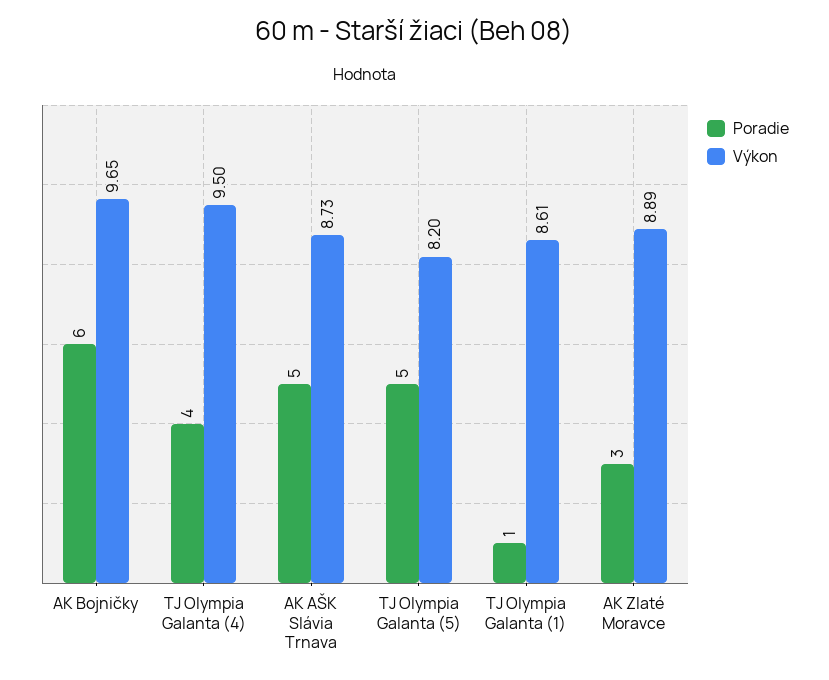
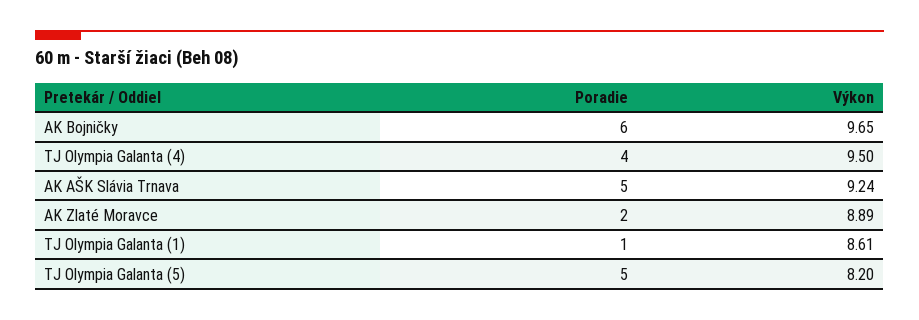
  {
    "Poradie": {
      "AK Bojničky": 6,
      "TJ Olympia Galanta (4)": 4,
      "AK AŠK Slávia Trnava": 5,
      "TJ Olympia Galanta (5)": 5,
      "TJ Olympia Galanta (1)": 1,
-     "AK Zlaté Moravce": 3
+     "AK Zlaté Moravce": 2
    },
    "Výkon": {
      "AK Bojničky": 9.65,
      "TJ Olympia Galanta (4)": 9.5,
-     "AK AŠK Slávia Trnava": 8.73,
+     "AK AŠK Slávia Trnava": 9.24,
      "TJ Olympia Galanta (5)": 8.2,
      "TJ Olympia Galanta (1)": 8.61,
      "AK Zlaté Moravce": 8.89
    }
  }

